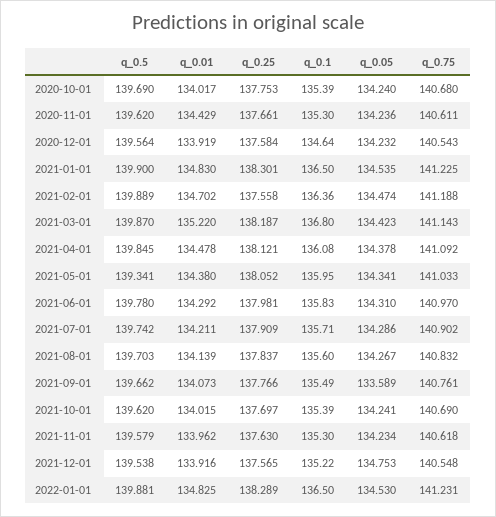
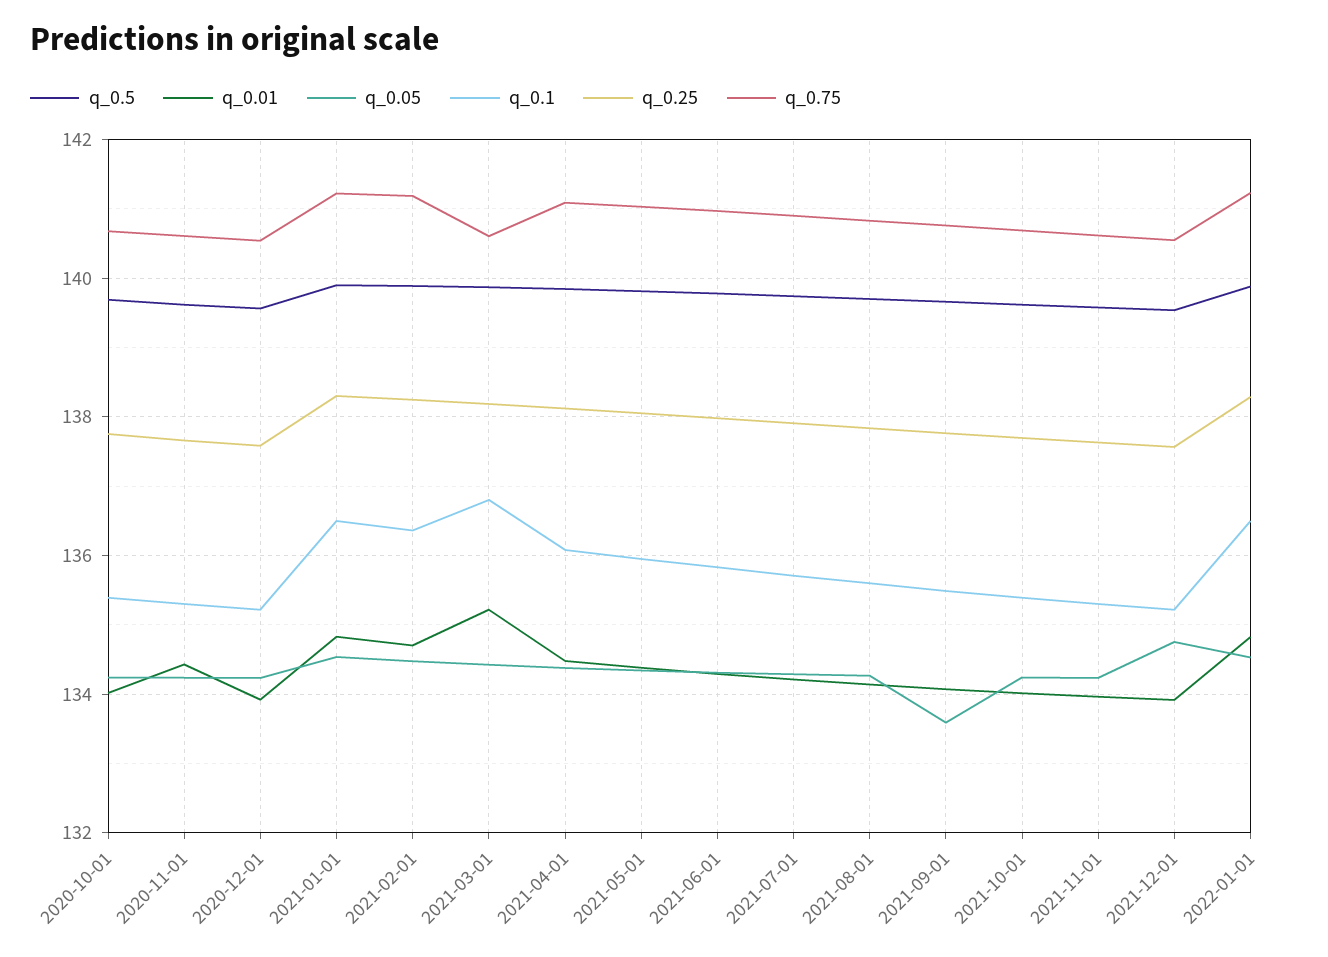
  {
    "q_0.5": {
      "2020-10-01": 139.69,
      "2020-11-01": 139.62,
      "2020-12-01": 139.564,
      "2021-01-01": 139.9,
      "2021-02-01": 139.889,
      "2021-03-01": 139.87,
      "2021-04-01": 139.845,
-     "2021-05-01": 139.341,
+     "2021-05-01": 139.8,
      "2021-06-01": 139.78,
      "2021-07-01": 139.742,
      "2021-08-01": 139.703,
      "2021-09-01": 139.662,
      "2021-10-01": 139.62,
      "2021-11-01": 139.579,
      "2021-12-01": 139.538,
      "2022-01-01": 139.881
    },
    "q_0.01": {
      "2020-10-01": 134.017,
      "2020-11-01": 134.429,
      "2020-12-01": 133.919,
      "2021-01-01": 134.83,
      "2021-02-01": 134.702,
      "2021-03-01": 135.22,
      "2021-04-01": 134.478,
      "2021-05-01": 134.38,
      "2021-06-01": 134.292,
      "2021-07-01": 134.211,
      "2021-08-01": 134.139,
      "2021-09-01": 134.073,
      "2021-10-01": 134.015,
      "2021-11-01": 133.962,
      "2021-12-01": 133.916,
      "2022-01-01": 134.825
    },
    "q_0.25": {
      "2020-10-01": 137.753,
      "2020-11-01": 137.661,
      "2020-12-01": 137.584,
      "2021-01-01": 138.301,
-     "2021-02-01": 137.558,
+     "2021-02-01": 138.2,
      "2021-03-01": 138.187,
      "2021-04-01": 138.121,
      "2021-05-01": 138.052,
      "2021-06-01": 137.981,
      "2021-07-01": 137.909,
      "2021-08-01": 137.837,
      "2021-09-01": 137.766,
      "2021-10-01": 137.697,
      "2021-11-01": 137.63,
      "2021-12-01": 137.565,
      "2022-01-01": 138.289
    },
    "q_0.1": {
      "2020-10-01": 135.39,
      "2020-11-01": 135.3,
-     "2020-12-01": 134.64,
+     "2020-12-01": 135.2,
      "2021-01-01": 136.5,
      "2021-02-01": 136.36,
      "2021-03-01": 136.8,
      "2021-04-01": 136.08,
      "2021-05-01": 135.95,
      "2021-06-01": 135.83,
      "2021-07-01": 135.71,
      "2021-08-01": 135.6,
      "2021-09-01": 135.49,
      "2021-10-01": 135.39,
      "2021-11-01": 135.3,
      "2021-12-01": 135.22,
      "2022-01-01": 136.5
    },
    "q_0.05": {
      "2020-10-01": 134.24,
      "2020-11-01": 134.236,
      "2020-12-01": 134.232,
      "2021-01-01": 134.535,
      "2021-02-01": 134.474,
      "2021-03-01": 134.423,
      "2021-04-01": 134.378,
      "2021-05-01": 134.341,
      "2021-06-01": 134.31,
      "2021-07-01": 134.286,
      "2021-08-01": 134.267,
      "2021-09-01": 133.589,
      "2021-10-01": 134.241,
      "2021-11-01": 134.234,
      "2021-12-01": 134.753,
      "2022-01-01": 134.53
    },
    "q_0.75": {
      "2020-10-01": 140.68,
      "2020-11-01": 140.611,
      "2020-12-01": 140.543,
      "2021-01-01": 141.225,
      "2021-02-01": 141.188,
-     "2021-03-01": 141.143,
+     "2021-03-01": 140.6,
      "2021-04-01": 141.092,
      "2021-05-01": 141.033,
      "2021-06-01": 140.97,
      "2021-07-01": 140.902,
      "2021-08-01": 140.832,
      "2021-09-01": 140.761,
      "2021-10-01": 140.69,
      "2021-11-01": 140.618,
      "2021-12-01": 140.548,
      "2022-01-01": 141.231
    }
  }

